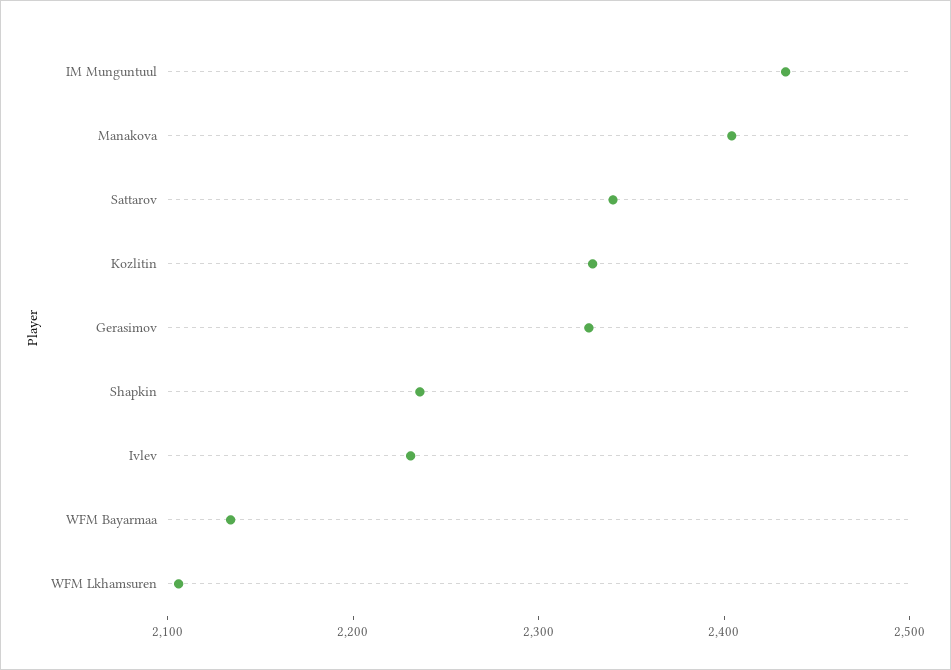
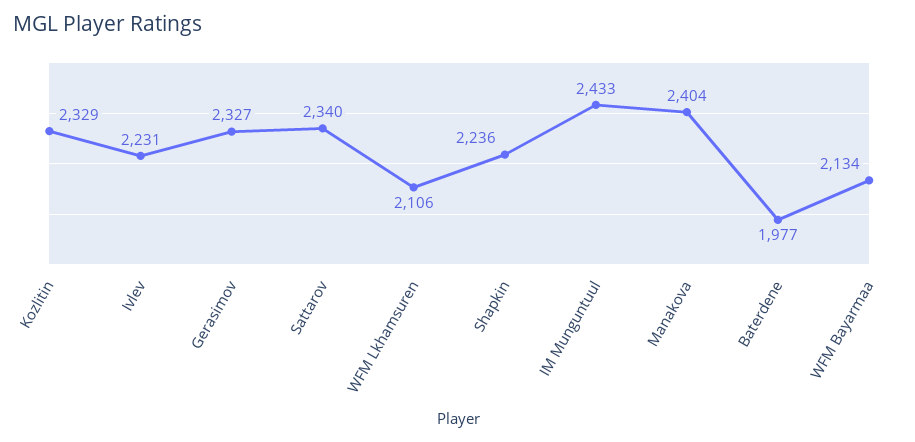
  {
    "IM Munguntuul": 2433,
    "Manakova": 2404,
    "Sattarov": 2340,
    "Kozlitin": 2329,
    "Gerasimov": 2327,
    "Shapkin": 2236,
    "Ivlev": 2231,
    "WFM Bayarmaa": 2134,
-   "WFM Lkhamsuren": 2106
+   "WFM Lkhamsuren": 2106,
+   "Baterdene": 1977
  }

